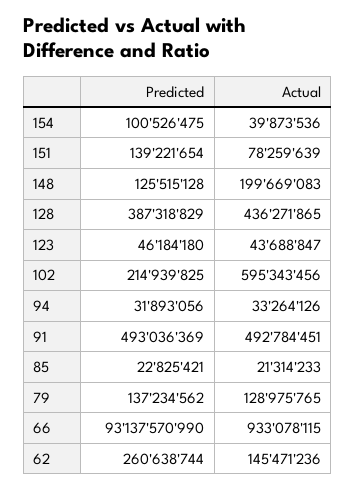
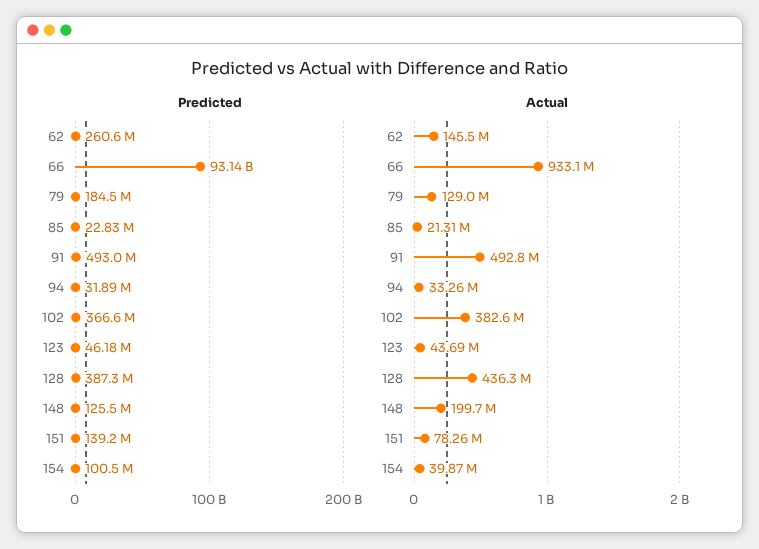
  {
    "Predicted": {
      "154": 100526475,
      "151": 139221654,
      "148": 125515128,
      "128": 387318829,
      "123": 46184180,
-     "102": 214939825,
+     "102": 366600000,
      "94": 31893056,
      "91": 493036369,
      "85": 22825421,
-     "79": 137234562,
+     "79": 184500000,
      "66": 93137570990,
      "62": 260638744
    },
    "Actual": {
      "154": 39873536,
      "151": 78259639,
      "148": 199669083,
      "128": 436271865,
      "123": 43688847,
-     "102": 595343456,
+     "102": 382600000,
      "94": 33264126,
      "91": 492784451,
      "85": 21314233,
      "79": 128975765,
      "66": 933078115,
      "62": 145471236
    }
  }

